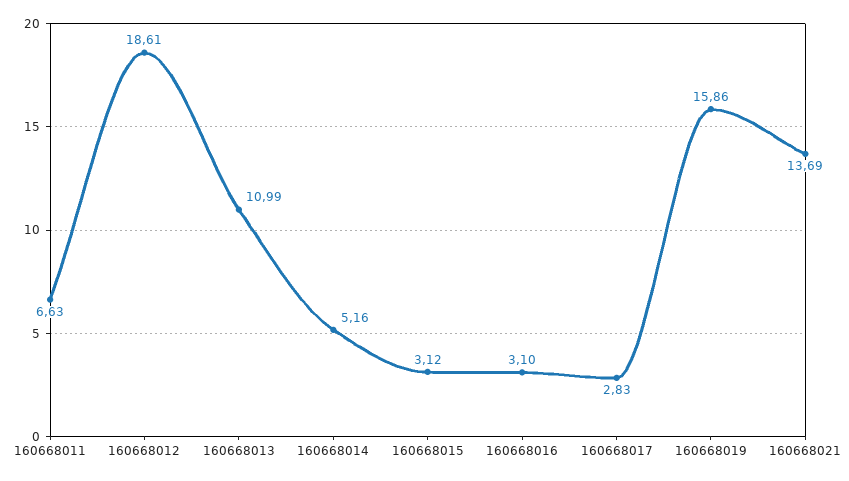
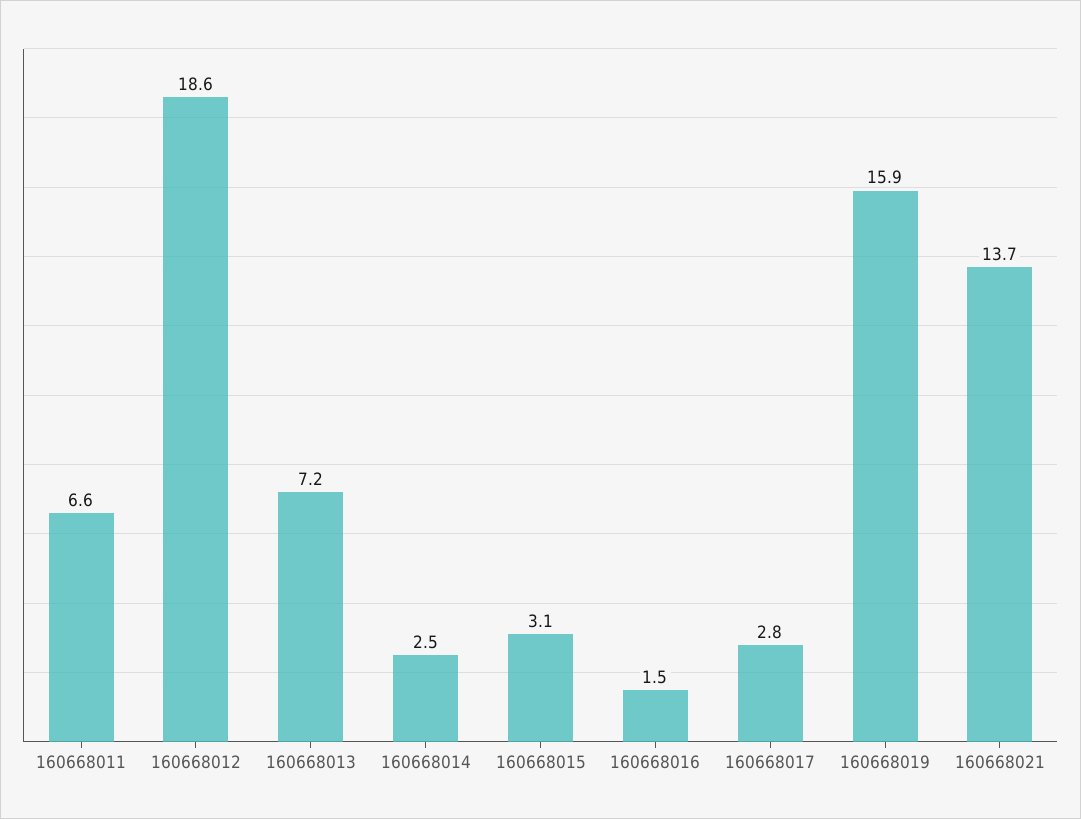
  {
    "160668011": 6.63,
    "160668012": 18.61,
-   "160668013": 10.99,
+   "160668013": 7.2,
-   "160668014": 5.16,
+   "160668014": 2.5,
    "160668015": 3.12,
-   "160668016": 3.1,
+   "160668016": 1.5,
    "160668017": 2.83,
    "160668019": 15.86,
    "160668021": 13.69
  }

